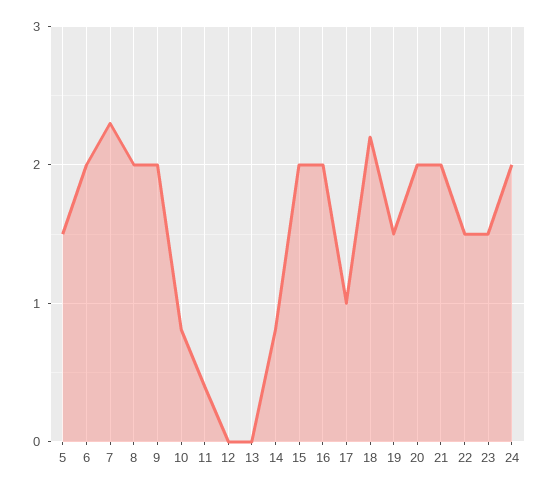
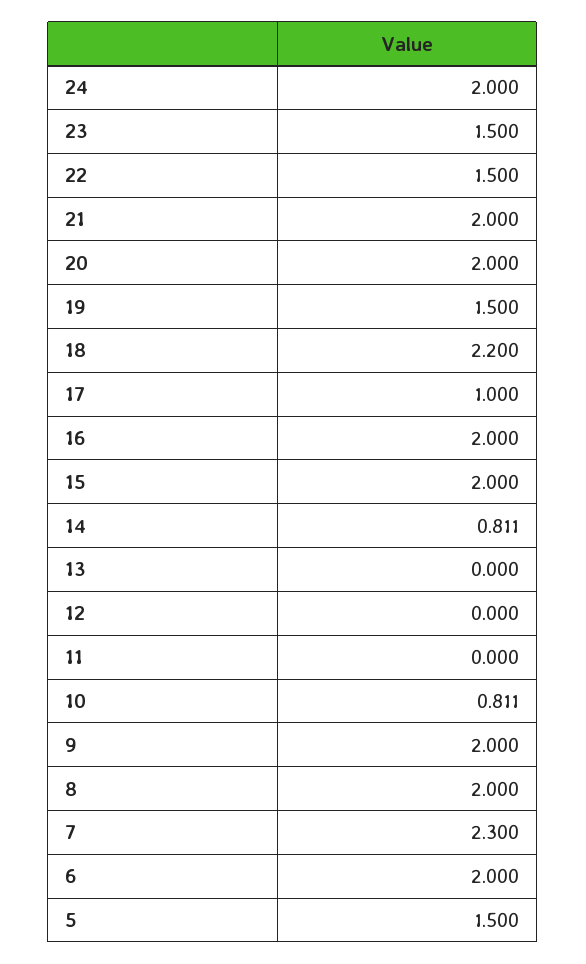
  {
    "5": 1.5,
    "6": 2,
    "7": 2.3,
    "8": 2,
    "9": 2,
    "10": 0.811,
-   "11": 0.4,
+   "11": 0,
    "12": 0,
    "13": 0,
    "14": 0.811,
    "15": 2,
    "16": 2,
    "17": 1,
    "18": 2.2,
    "19": 1.5,
    "20": 2,
    "21": 2,
    "22": 1.5,
    "23": 1.5,
    "24": 2
  }

